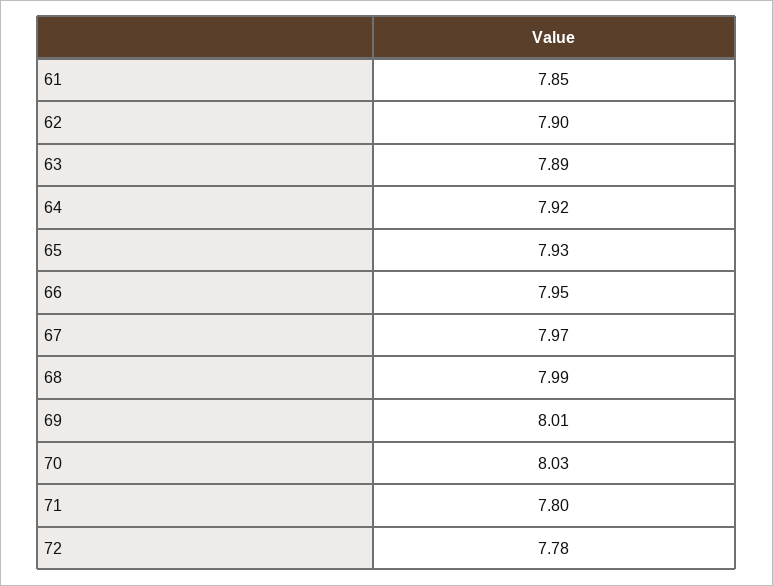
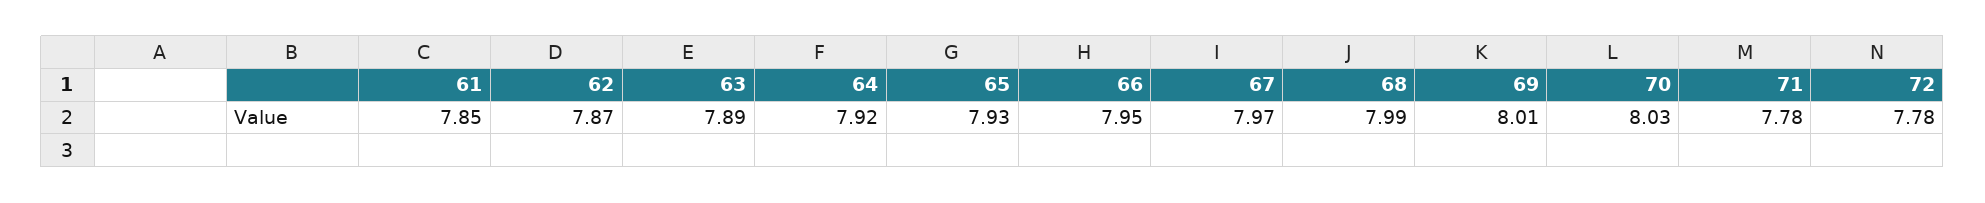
  {
    "61": 7.85,
-   "62": 7.9,
+   "62": 7.87,
    "63": 7.89,
    "64": 7.92,
    "65": 7.93,
    "66": 7.95,
    "67": 7.97,
    "68": 7.99,
    "69": 8.01,
    "70": 8.03,
-   "71": 7.8,
+   "71": 7.78,
    "72": 7.78
  }

